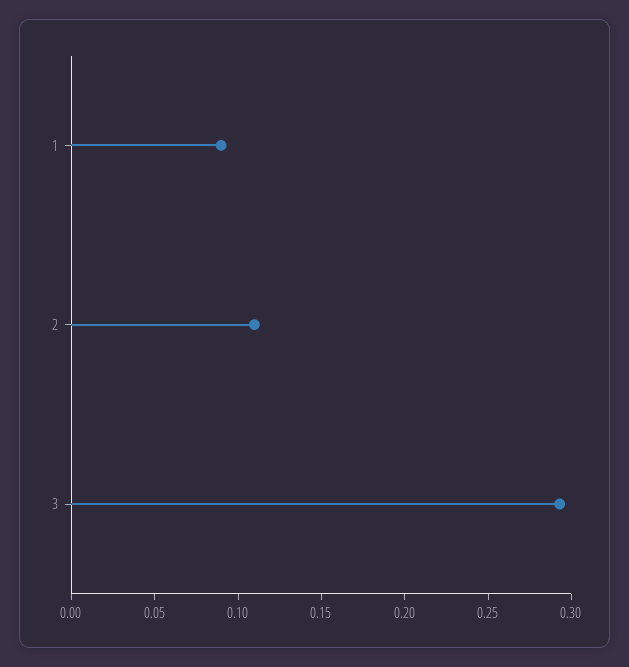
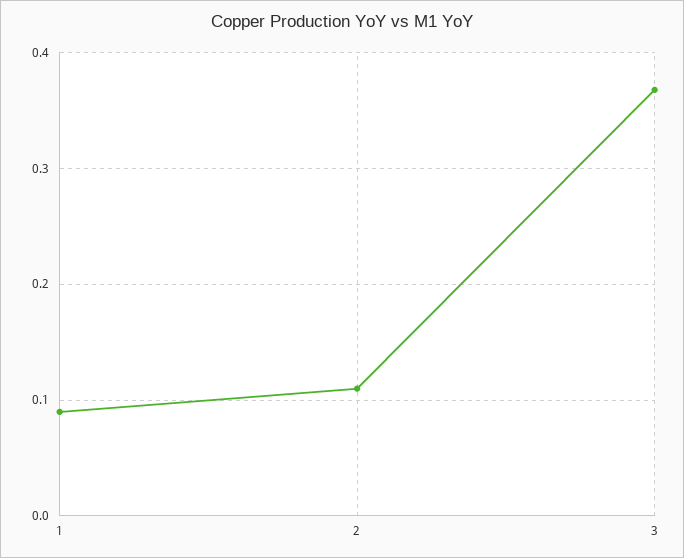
  {
    "1": 0.09,
    "2": 0.11,
-   "3": 0.29
+   "3": 0.37
  }

